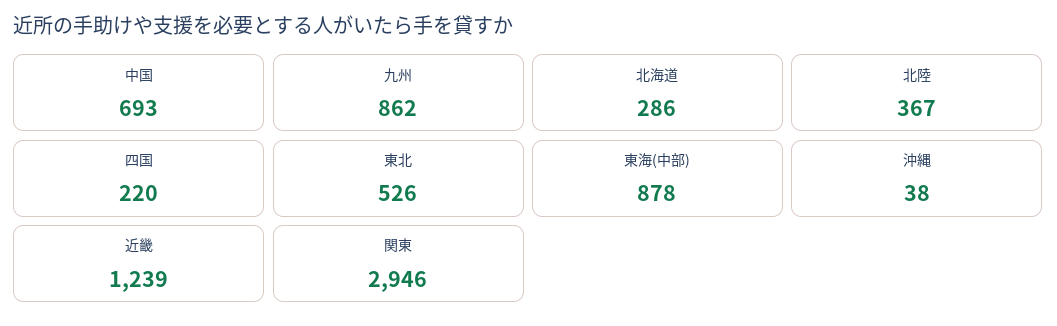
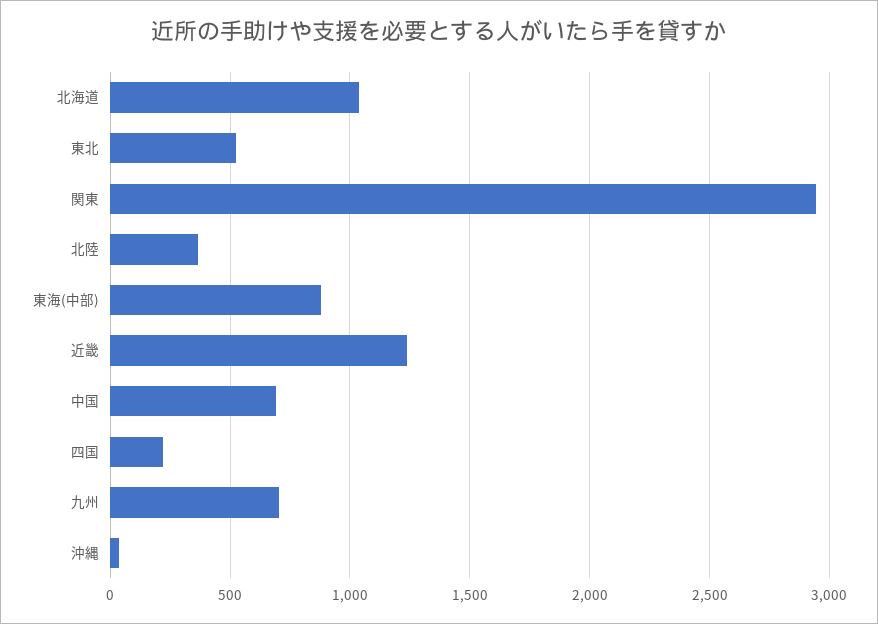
  {
    "中国": 693,
-   "九州": 862,
+   "九州": 700,
-   "北海道": 286,
+   "北海道": 1050,
    "北陸": 367,
    "四国": 220,
    "東北": 526,
    "東海(中部)": 878,
    "沖縄": 38,
    "近畿": 1239,
    "関東": 2946
  }

